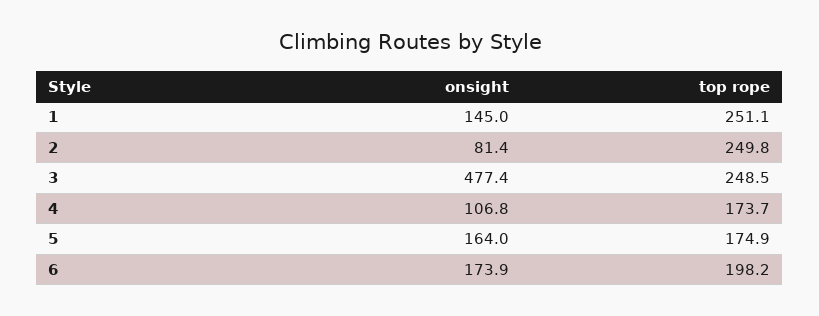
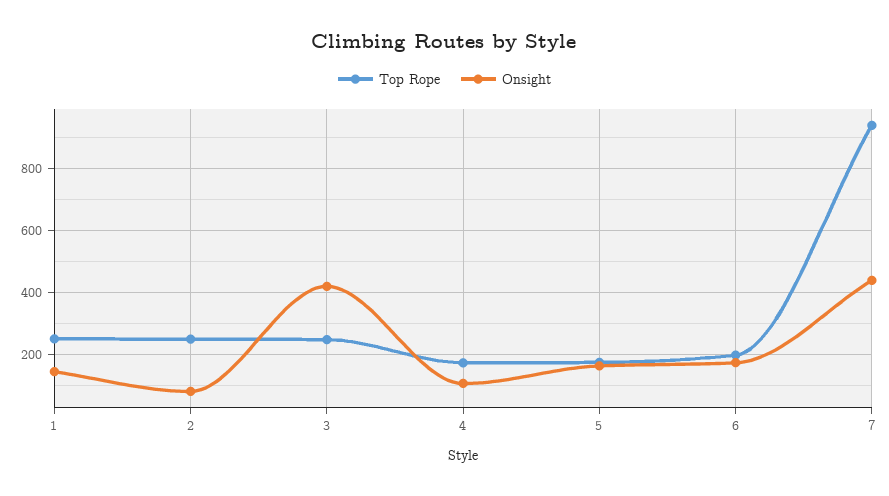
  {
    "onsight": {
      "1": 145,
      "2": 81.4,
-     "3": 477.4,
+     "3": 420,
      "4": 106.8,
      "5": 164,
-     "6": 173.9
+     "6": 173.9,
+     "7": 440
    },
    "top rope": {
      "1": 251.1,
      "2": 249.8,
      "3": 248.5,
      "4": 173.7,
      "5": 174.9,
-     "6": 198.2
+     "6": 198.2,
+     "7": 940
    }
  }

